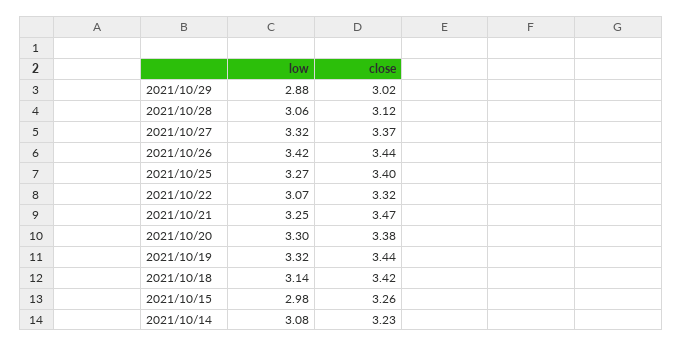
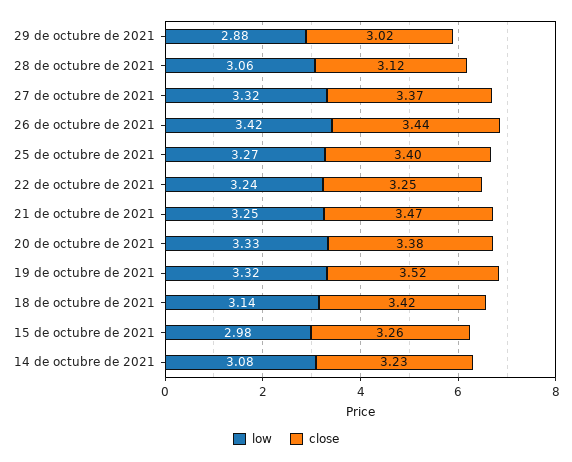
  {
    "low": {
      "2021/10/29": 2.88,
      "2021/10/28": 3.06,
      "2021/10/27": 3.32,
      "2021/10/26": 3.42,
      "2021/10/25": 3.27,
-     "2021/10/22": 3.07,
+     "2021/10/22": 3.24,
      "2021/10/21": 3.25,
-     "2021/10/20": 3.3,
+     "2021/10/20": 3.33,
      "2021/10/19": 3.32,
      "2021/10/18": 3.14,
      "2021/10/15": 2.98,
      "2021/10/14": 3.08
    },
    "close": {
      "2021/10/29": 3.02,
      "2021/10/28": 3.12,
      "2021/10/27": 3.37,
      "2021/10/26": 3.44,
      "2021/10/25": 3.4,
-     "2021/10/22": 3.32,
+     "2021/10/22": 3.25,
      "2021/10/21": 3.47,
      "2021/10/20": 3.38,
-     "2021/10/19": 3.44,
+     "2021/10/19": 3.52,
      "2021/10/18": 3.42,
      "2021/10/15": 3.26,
      "2021/10/14": 3.23
    }
  }

